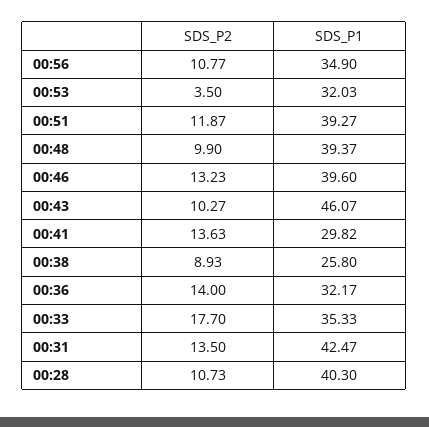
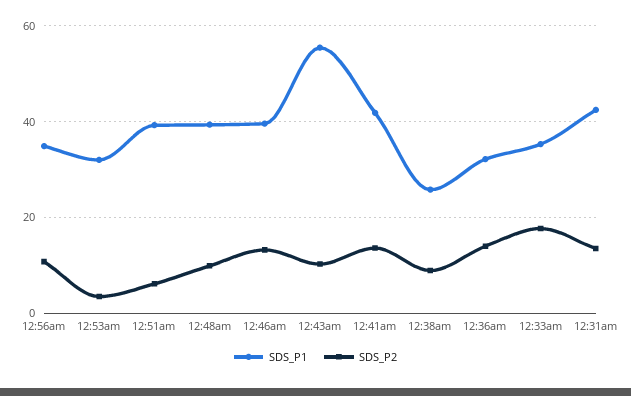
  {
    "SDS_P2": {
      "00:56": 10.77,
      "00:53": 3.5,
-     "00:51": 11.87,
+     "00:51": 6,
      "00:48": 9.9,
      "00:46": 13.23,
      "00:43": 10.27,
      "00:41": 13.63,
      "00:38": 8.93,
      "00:36": 14,
      "00:33": 17.7,
-     "00:31": 13.5,
+     "00:31": 13.5
-     "00:28": 10.73
    },
    "SDS_P1": {
      "00:56": 34.9,
      "00:53": 32.03,
      "00:51": 39.27,
      "00:48": 39.37,
      "00:46": 39.6,
-     "00:43": 46.07,
+     "00:43": 56,
-     "00:41": 29.82,
+     "00:41": 42,
      "00:38": 25.8,
      "00:36": 32.17,
      "00:33": 35.33,
-     "00:31": 42.47,
+     "00:31": 42.47
-     "00:28": 40.3
    }
  }

